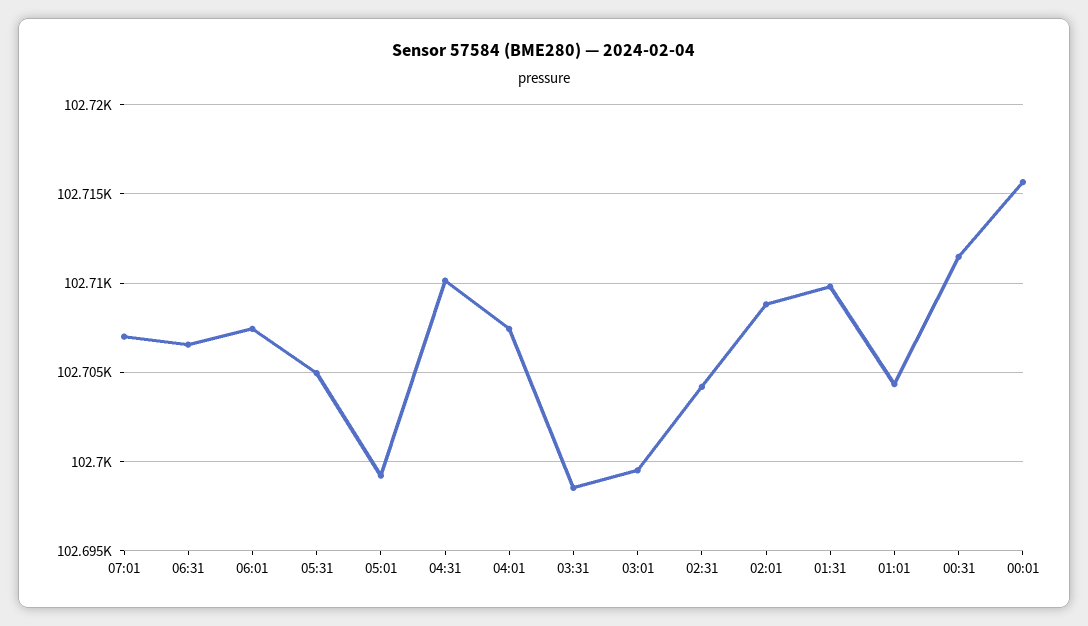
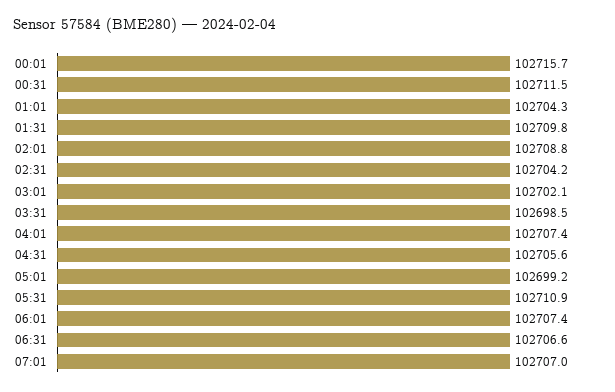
  {
    "07:01": 102707,
    "06:31": 102706.6,
    "06:01": 102707.4,
-   "05:31": 102705,
+   "05:31": 102710.9,
    "05:01": 102699.2,
-   "04:31": 102710,
+   "04:31": 102705.6,
    "04:01": 102707.4,
    "03:31": 102698.5,
-   "03:01": 102699.5,
+   "03:01": 102702.1,
    "02:31": 102704.2,
    "02:01": 102708.8,
    "01:31": 102709.8,
    "01:01": 102704.3,
    "00:31": 102711.5,
    "00:01": 102715.7
  }

